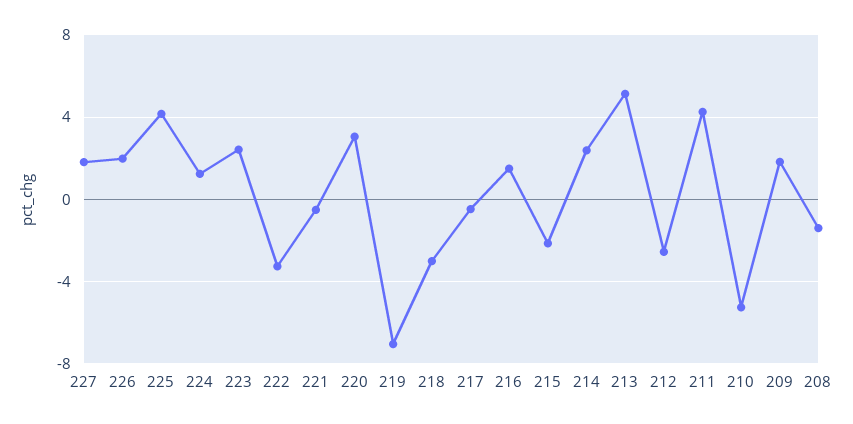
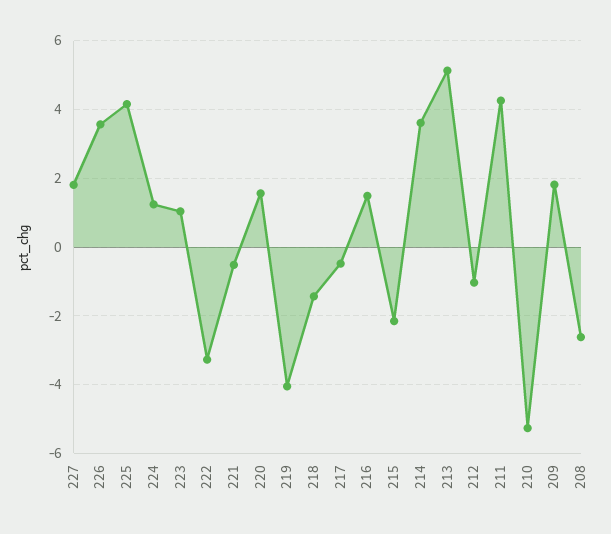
  {
    "227": 1.8,
-   "226": 2,
+   "226": 3.6,
    "225": 4.2,
    "224": 1.2,
-   "223": 2.5,
+   "223": 1,
    "222": -3.2,
    "221": -0.6,
-   "220": 3,
+   "220": 1.6,
-   "219": -7,
+   "219": -4,
-   "218": -3,
+   "218": -1.4,
    "217": -0.4,
    "216": 1.4,
    "215": -2.2,
-   "214": 2.5,
+   "214": 3.6,
    "213": 5.2,
-   "212": -2.5,
+   "212": -1,
    "211": 4.2,
    "210": -5.2,
    "209": 1.8,
-   "208": -1.5
+   "208": -2.6
  }

